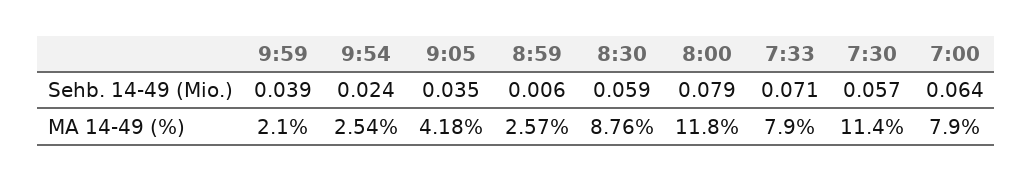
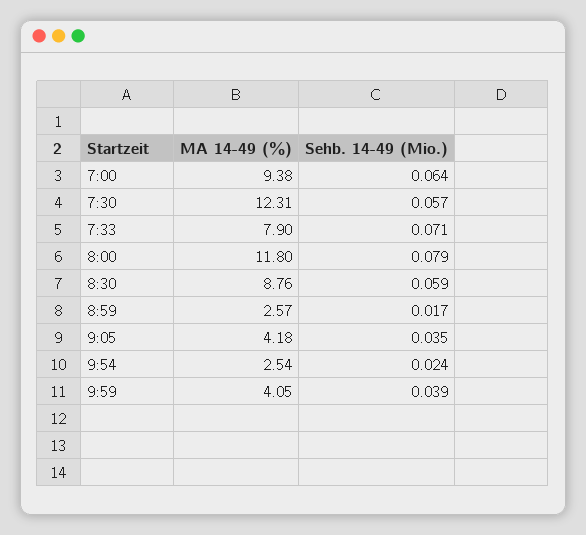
  {
    "9:59": {
      "Sehb. 14-49 (Mio.)": 0.039,
-     "MA 14-49 (%)": 2.1
+     "MA 14-49 (%)": 4.05
    },
    "9:54": {
      "Sehb. 14-49 (Mio.)": 0.024,
      "MA 14-49 (%)": 2.54
    },
    "9:05": {
      "Sehb. 14-49 (Mio.)": 0.035,
      "MA 14-49 (%)": 4.18
    },
    "8:59": {
-     "Sehb. 14-49 (Mio.)": 0.006,
+     "Sehb. 14-49 (Mio.)": 0.017,
      "MA 14-49 (%)": 2.57
    },
    "8:30": {
      "Sehb. 14-49 (Mio.)": 0.059,
      "MA 14-49 (%)": 8.76
    },
    "8:00": {
      "Sehb. 14-49 (Mio.)": 0.079,
      "MA 14-49 (%)": 11.8
    },
    "7:33": {
      "Sehb. 14-49 (Mio.)": 0.071,
      "MA 14-49 (%)": 7.9
    },
    "7:30": {
      "Sehb. 14-49 (Mio.)": 0.057,
-     "MA 14-49 (%)": 11.4
+     "MA 14-49 (%)": 12.31
    },
    "7:00": {
      "Sehb. 14-49 (Mio.)": 0.064,
-     "MA 14-49 (%)": 7.9
+     "MA 14-49 (%)": 9.38
    }
  }

